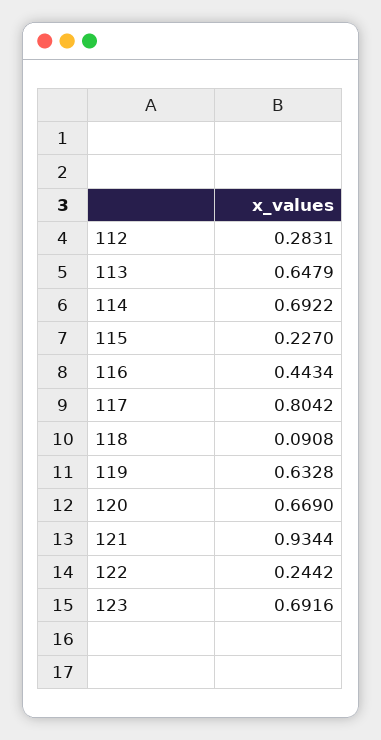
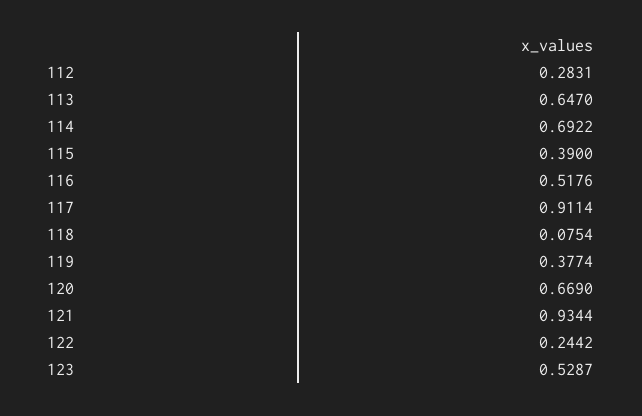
  {
    "112": 0.2831,
-   "113": 0.6479,
+   "113": 0.647,
    "114": 0.6922,
-   "115": 0.227,
+   "115": 0.39,
-   "116": 0.4434,
+   "116": 0.5176,
-   "117": 0.8042,
+   "117": 0.9114,
-   "118": 0.0908,
+   "118": 0.0754,
-   "119": 0.6328,
+   "119": 0.3774,
    "120": 0.669,
    "121": 0.9344,
    "122": 0.2442,
-   "123": 0.6916
+   "123": 0.5287
  }

